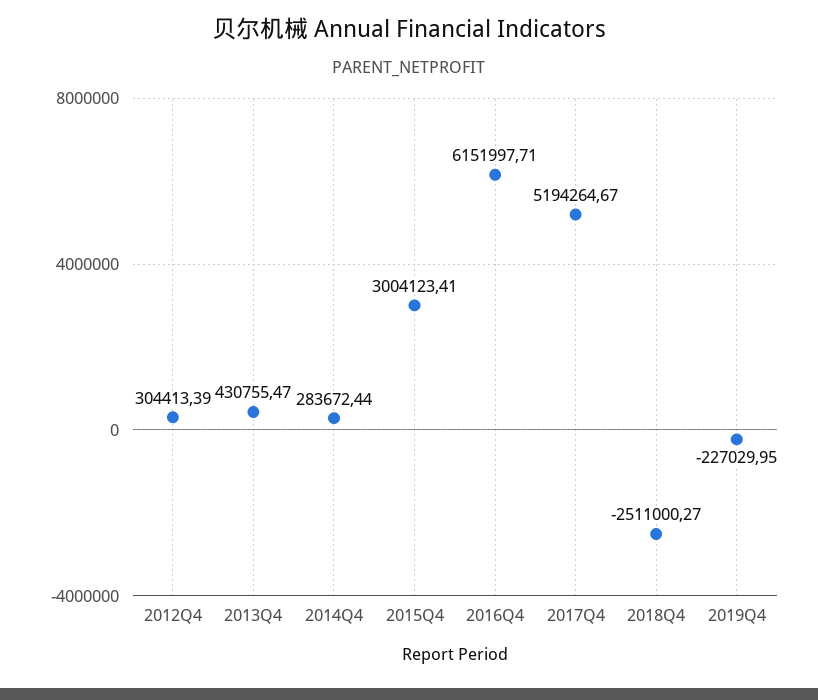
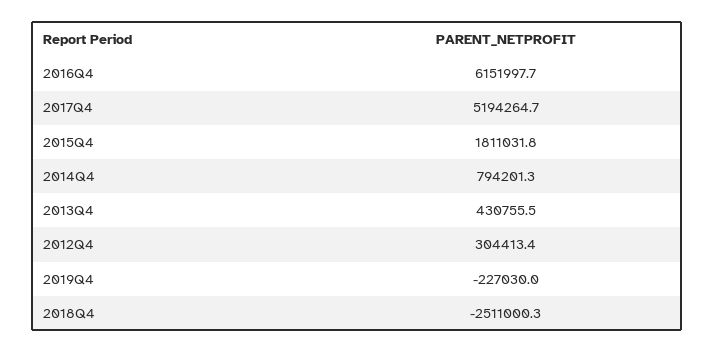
  {
    "2012Q4": 304413.39,
    "2013Q4": 430755.47,
-   "2014Q4": 283672.44,
+   "2014Q4": 794201.3,
-   "2015Q4": 3004123.41,
+   "2015Q4": 1811031.8,
    "2016Q4": 6151997.71,
    "2017Q4": 5194264.67,
    "2018Q4": -2511000.27,
    "2019Q4": -227029.95
  }

